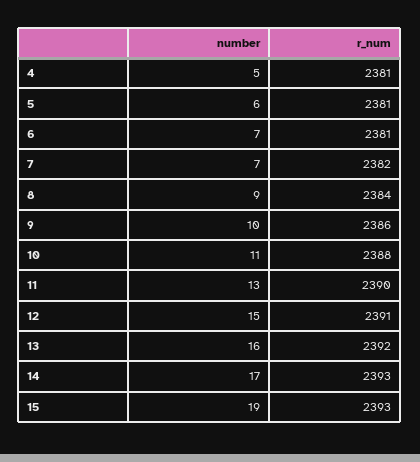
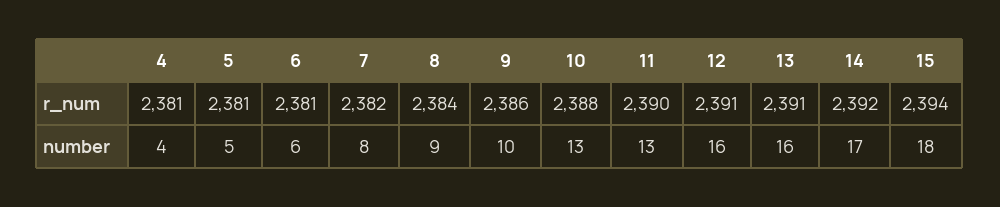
  {
    "number": {
-     "4": 5,
+     "4": 4,
-     "5": 6,
+     "5": 5,
-     "6": 7,
+     "6": 6,
-     "7": 7,
+     "7": 8,
      "8": 9,
      "9": 10,
-     "10": 11,
+     "10": 13,
      "11": 13,
-     "12": 15,
+     "12": 16,
      "13": 16,
      "14": 17,
-     "15": 19
+     "15": 18
    },
    "r_num": {
      "4": 2381,
      "5": 2381,
      "6": 2381,
      "7": 2382,
      "8": 2384,
      "9": 2386,
      "10": 2388,
      "11": 2390,
      "12": 2391,
-     "13": 2392,
+     "13": 2391,
-     "14": 2393,
+     "14": 2392,
-     "15": 2393
+     "15": 2394
    }
  }

